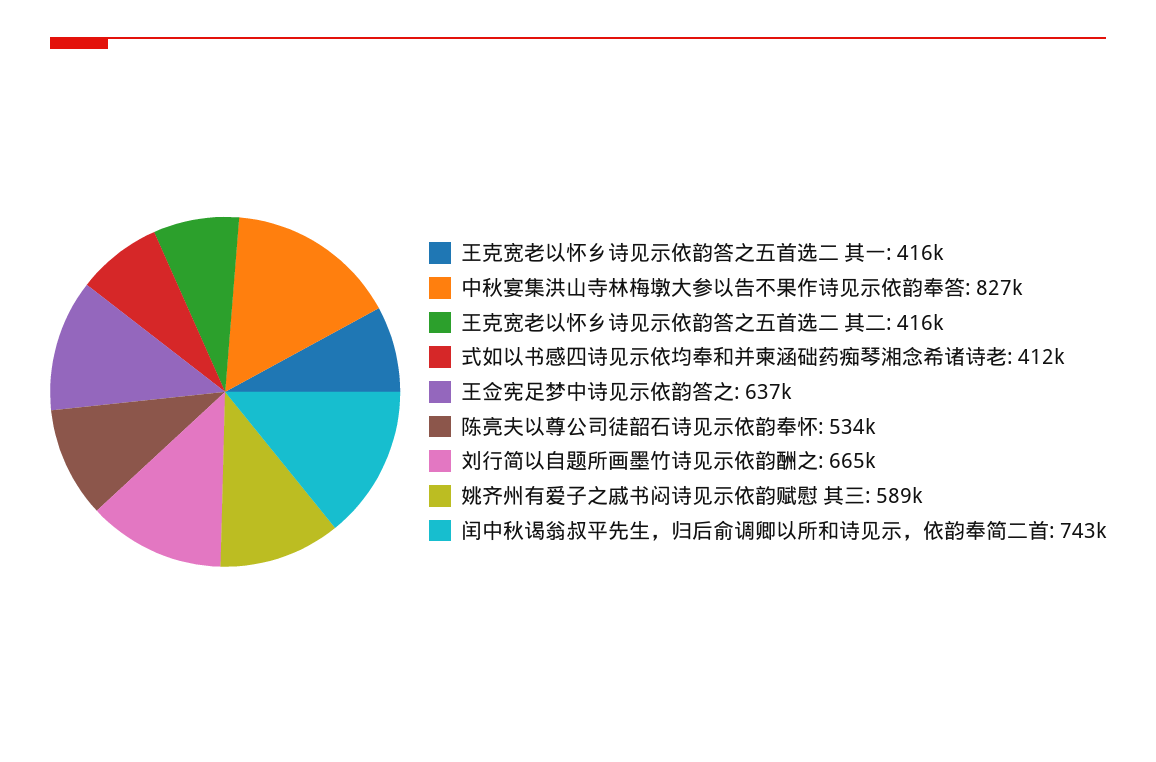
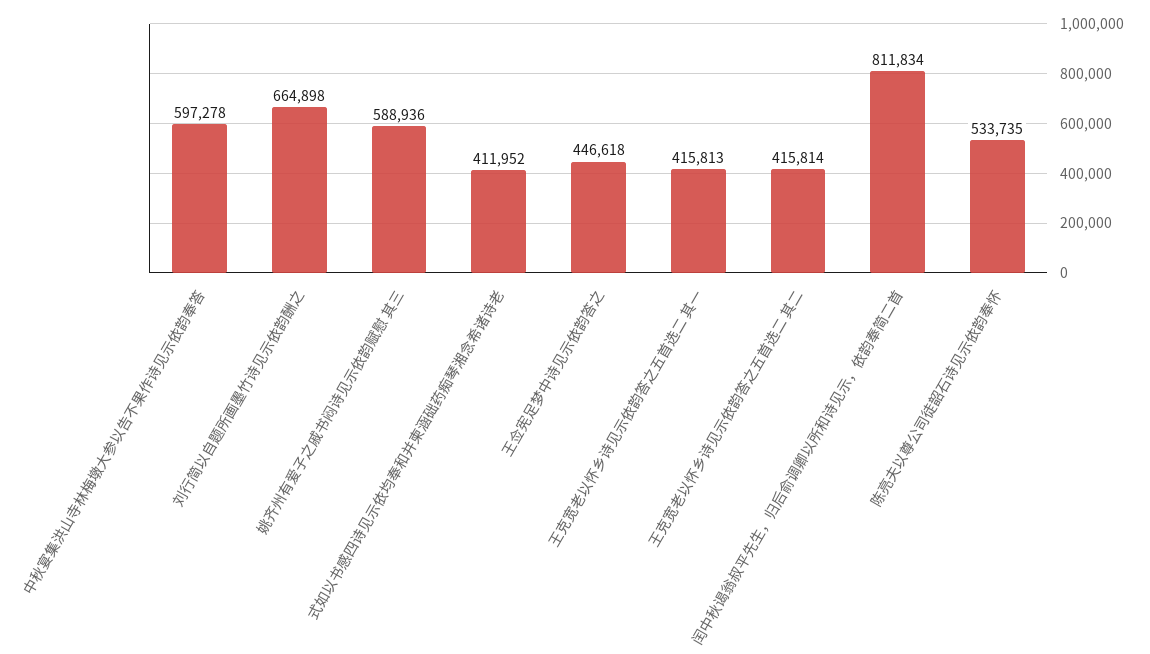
  {
    "王克宽老以怀乡诗见示依韵答之五首选二 其一": 415813,
-   "中秋宴集洪山寺林梅墩大参以告不果作诗见示依韵奉答": 827000,
+   "中秋宴集洪山寺林梅墩大参以告不果作诗见示依韵奉答": 597278,
    "王克宽老以怀乡诗见示依韵答之五首选二 其二": 415814,
    "式如以书感四诗见示依均奉和并柬涵础药痴琴湘念希诸诗老": 411952,
-   "王佥宪足梦中诗见示依韵答之": 637000,
+   "王佥宪足梦中诗见示依韵答之": 446618,
    "陈亮夫以尊公司徒韶石诗见示依韵奉怀": 533735,
    "刘行简以自题所画墨竹诗见示依韵酬之": 664898,
    "姚齐州有爱子之戚书闷诗见示依韵赋慰 其三": 588936,
-   "闰中秋谒翁叔平先生，归后俞调卿以所和诗见示，依韵奉简二首": 743000
+   "闰中秋谒翁叔平先生，归后俞调卿以所和诗见示，依韵奉简二首": 811834
  }

